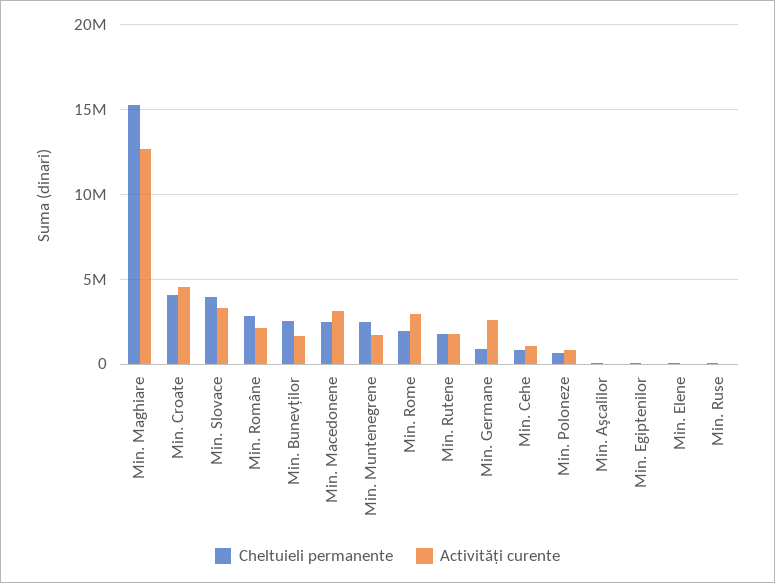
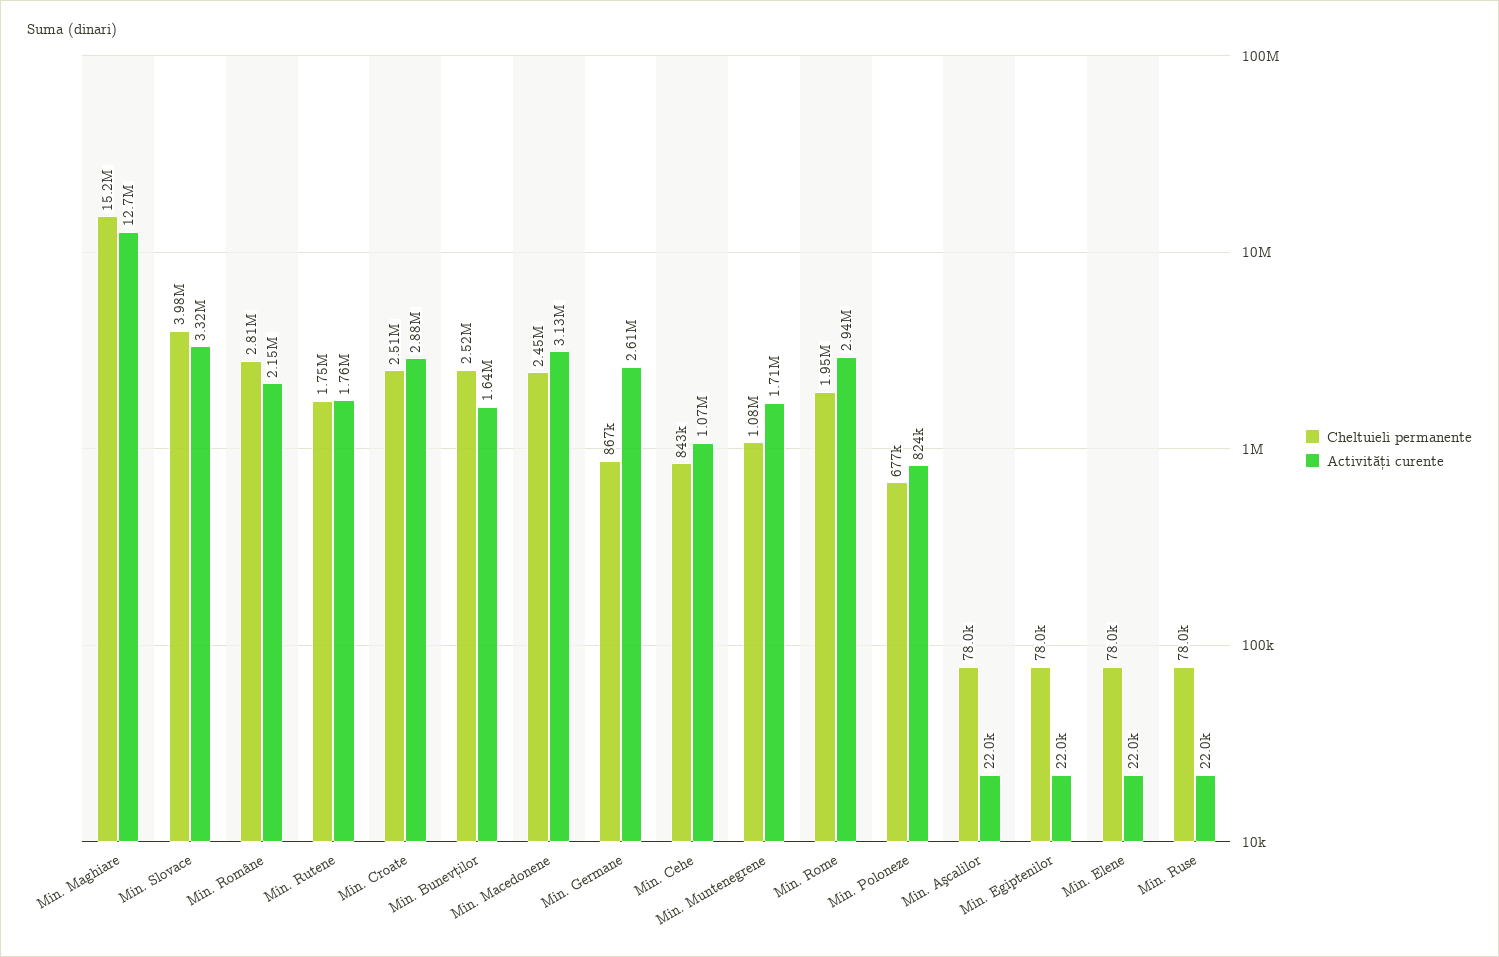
  {
    "Cheltuieli permanente": {
      "Min. Maghiare": 15200000,
-     "Min. Croate": 4000000,
+     "Min. Croate": 2510000,
      "Min. Slovace": 3980000,
      "Min. Române": 2810000,
      "Min. Bunevților": 2520000,
      "Min. Macedonene": 2450000,
-     "Min. Muntenegrene": 2500000,
+     "Min. Muntenegrene": 1080000,
      "Min. Rome": 1950000,
      "Min. Rutene": 1750000,
      "Min. Germane": 867000,
      "Min. Cehe": 843000,
      "Min. Poloneze": 677000,
      "Min. Aşcalilor": 78000,
      "Min. Egiptenilor": 78000,
      "Min. Elene": 78000,
      "Min. Ruse": 78000
    },
    "Activități curente": {
      "Min. Maghiare": 12700000,
-     "Min. Croate": 4500000,
+     "Min. Croate": 2880000,
      "Min. Slovace": 3320000,
      "Min. Române": 2150000,
      "Min. Bunevților": 1640000,
      "Min. Macedonene": 3130000,
      "Min. Muntenegrene": 1710000,
      "Min. Rome": 2940000,
      "Min. Rutene": 1760000,
      "Min. Germane": 2610000,
      "Min. Cehe": 1070000,
      "Min. Poloneze": 824000,
      "Min. Aşcalilor": 22000,
      "Min. Egiptenilor": 22000,
      "Min. Elene": 22000,
      "Min. Ruse": 22000
    }
  }

